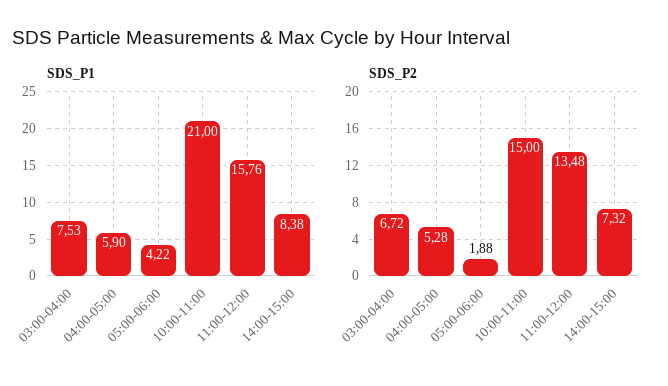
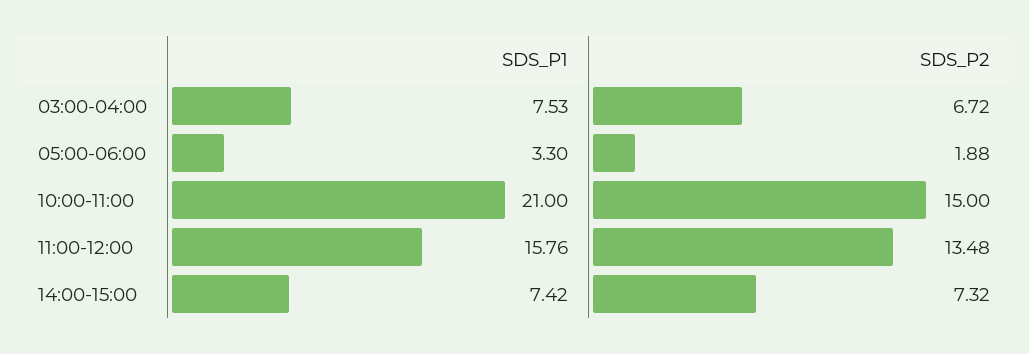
  {
    "SDS_P1": {
      "03:00-04:00": 7.53,
-     "04:00-05:00": 5.9,
-     "05:00-06:00": 4.22,
+     "05:00-06:00": 3.3,
      "10:00-11:00": 21,
      "11:00-12:00": 15.76,
-     "14:00-15:00": 8.38
+     "14:00-15:00": 7.42
    },
    "SDS_P2": {
      "03:00-04:00": 6.72,
-     "04:00-05:00": 5.28,
      "05:00-06:00": 1.88,
      "10:00-11:00": 15,
      "11:00-12:00": 13.48,
      "14:00-15:00": 7.32
    }
  }

